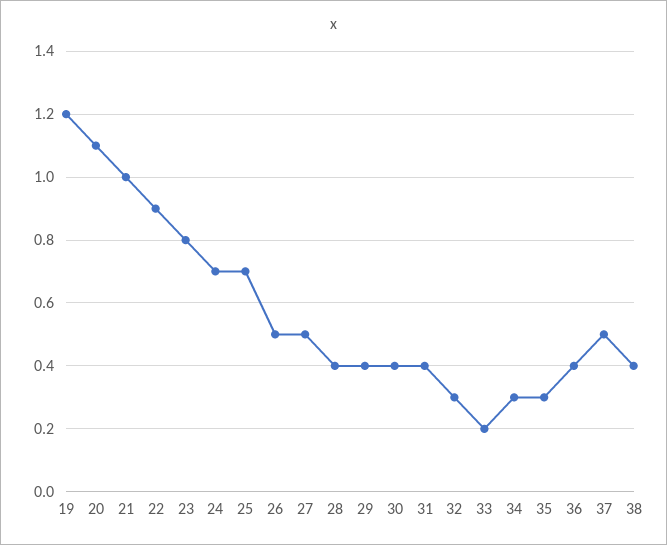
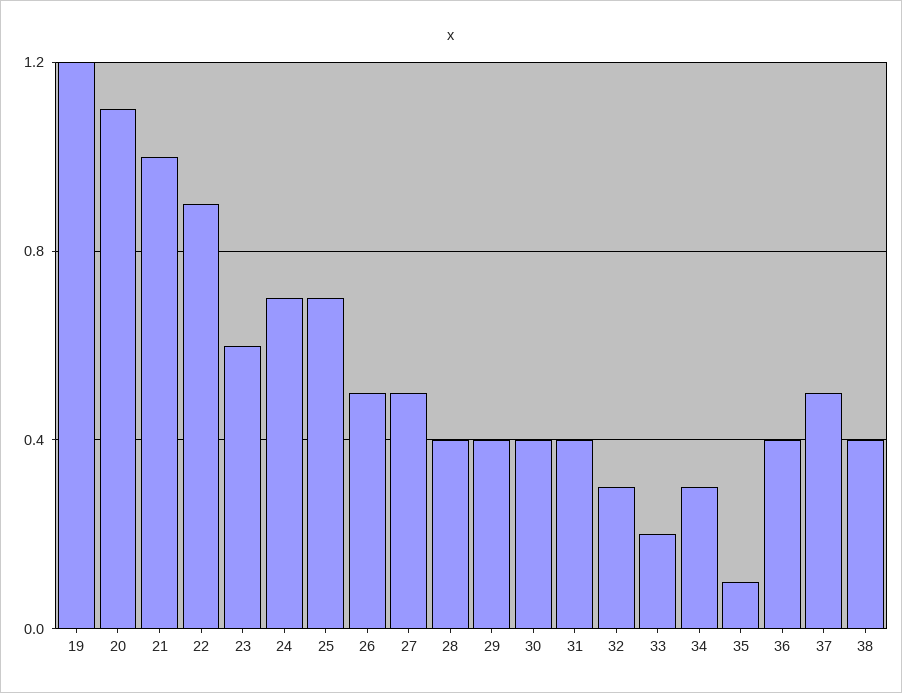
  {
    "19": 1.2,
    "20": 1.1,
    "21": 1,
    "22": 0.9,
-   "23": 0.8,
+   "23": 0.6,
    "24": 0.7,
    "25": 0.7,
    "26": 0.5,
    "27": 0.5,
    "28": 0.4,
    "29": 0.4,
    "30": 0.4,
    "31": 0.4,
    "32": 0.3,
    "33": 0.2,
    "34": 0.3,
-   "35": 0.3,
+   "35": 0.1,
    "36": 0.4,
    "37": 0.5,
    "38": 0.4
  }

